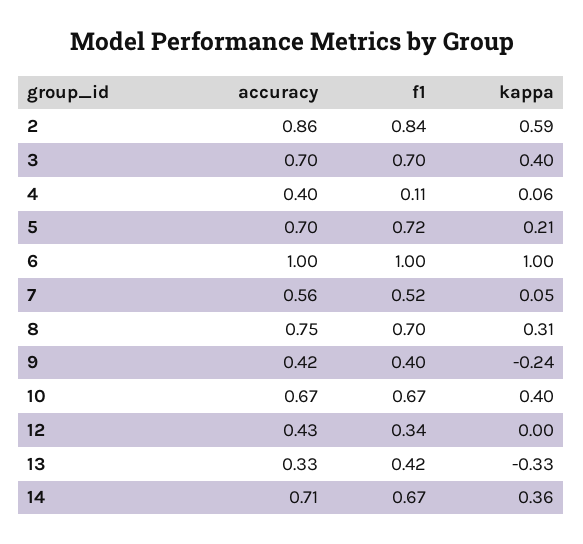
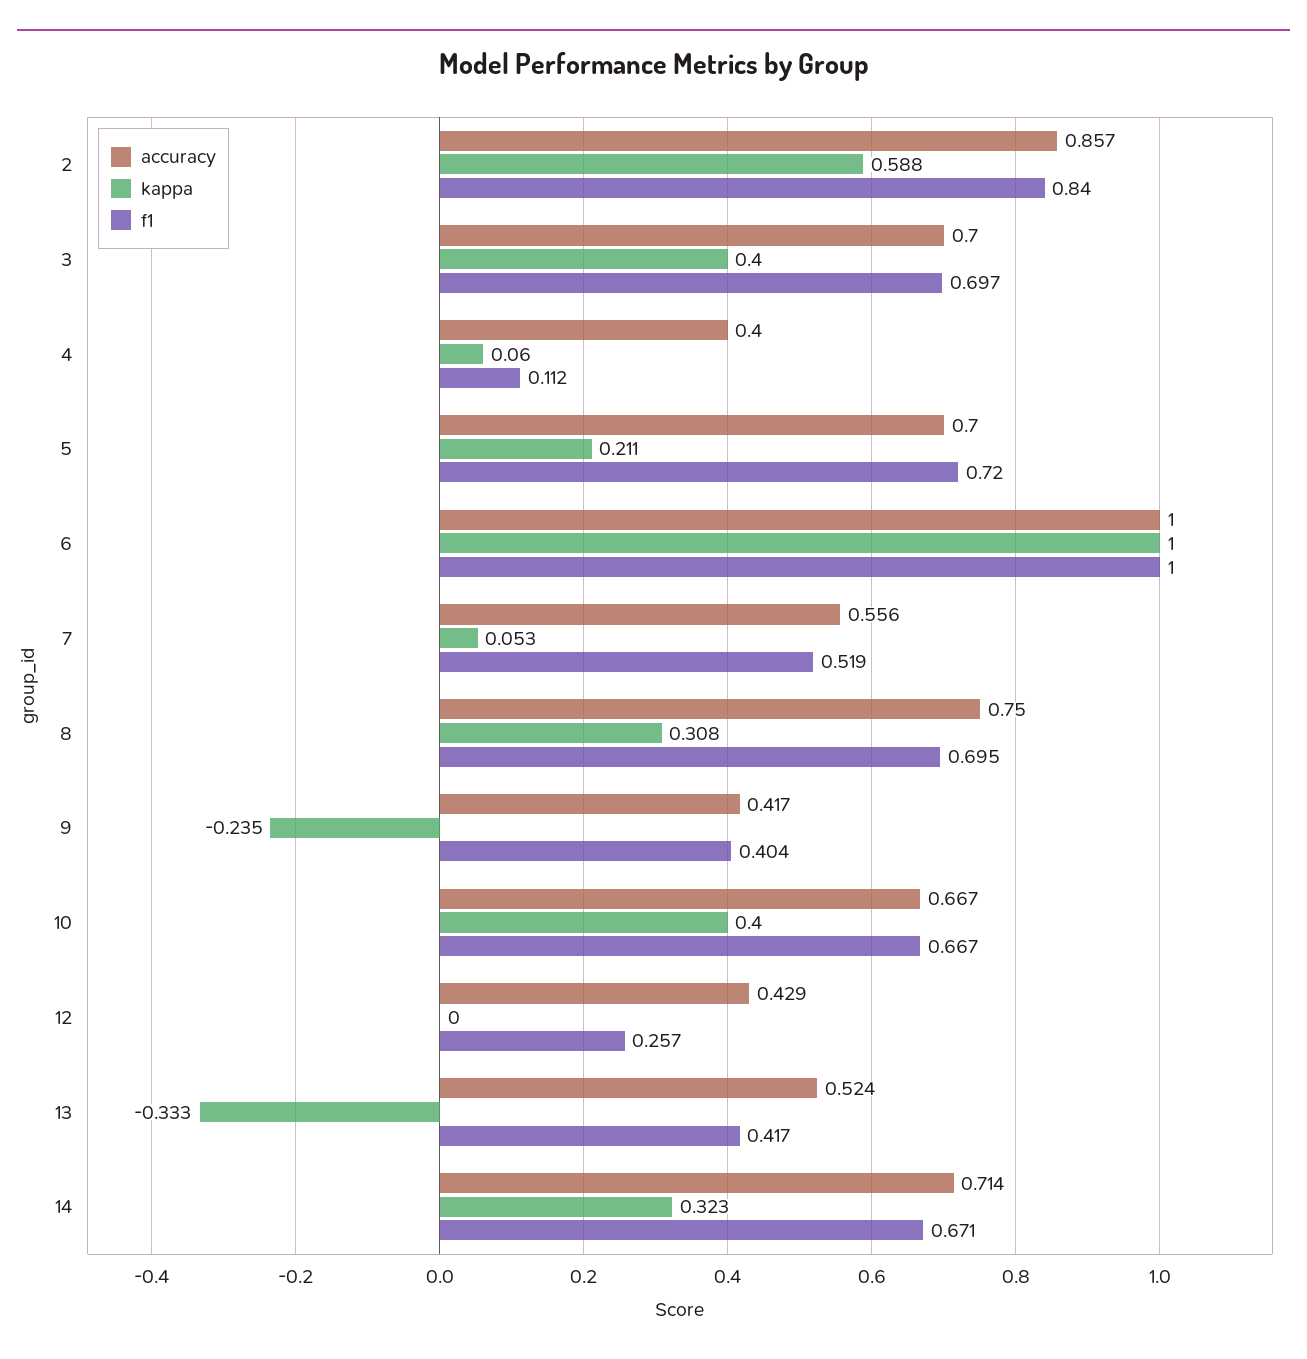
  {
    "accuracy": {
      "2": 0.857,
      "3": 0.7,
      "4": 0.4,
      "5": 0.7,
      "6": 1,
      "7": 0.556,
      "8": 0.75,
      "9": 0.417,
      "10": 0.667,
      "12": 0.429,
-     "13": 0.33,
+     "13": 0.524,
      "14": 0.714
    },
    "f1": {
      "2": 0.84,
      "3": 0.697,
      "4": 0.112,
      "5": 0.72,
      "6": 1,
      "7": 0.519,
      "8": 0.695,
      "9": 0.404,
      "10": 0.667,
-     "12": 0.34,
+     "12": 0.257,
      "13": 0.417,
      "14": 0.671
    },
    "kappa": {
      "2": 0.588,
      "3": 0.4,
      "4": 0.06,
      "5": 0.211,
      "6": 1,
      "7": 0.053,
      "8": 0.308,
      "9": -0.235,
      "10": 0.4,
      "12": 0,
      "13": -0.333,
-     "14": 0.36
+     "14": 0.323
    }
  }

